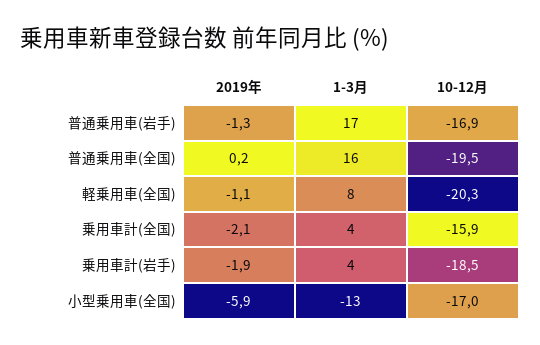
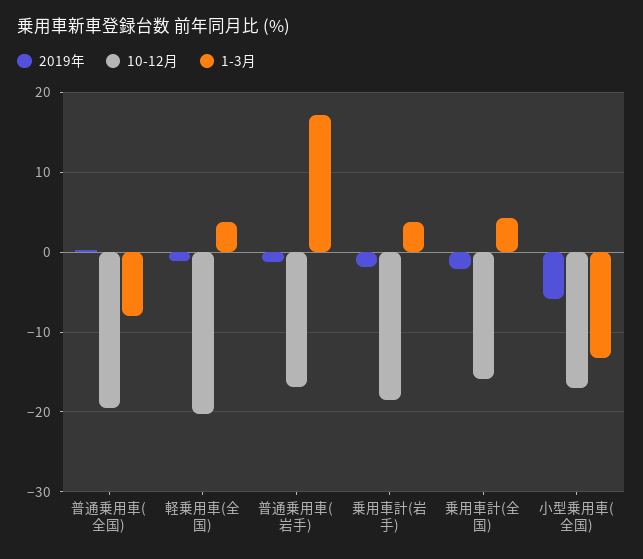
  {
    "2019年": {
      "普通乗用車(岩手)": -1.3,
      "普通乗用車(全国)": 0.2,
      "軽乗用車(全国)": -1.1,
      "乗用車計(全国)": -2.1,
      "乗用車計(岩手)": -1.9,
      "小型乗用車(全国)": -5.9
    },
    "1-3月": {
      "普通乗用車(岩手)": 17,
-     "普通乗用車(全国)": 16,
+     "普通乗用車(全国)": -8,
-     "軽乗用車(全国)": 8,
+     "軽乗用車(全国)": 4,
      "乗用車計(全国)": 4,
      "乗用車計(岩手)": 4,
      "小型乗用車(全国)": -13
    },
    "10-12月": {
      "普通乗用車(岩手)": -16.9,
      "普通乗用車(全国)": -19.5,
      "軽乗用車(全国)": -20.3,
      "乗用車計(全国)": -15.9,
      "乗用車計(岩手)": -18.5,
      "小型乗用車(全国)": -17
    }
  }

